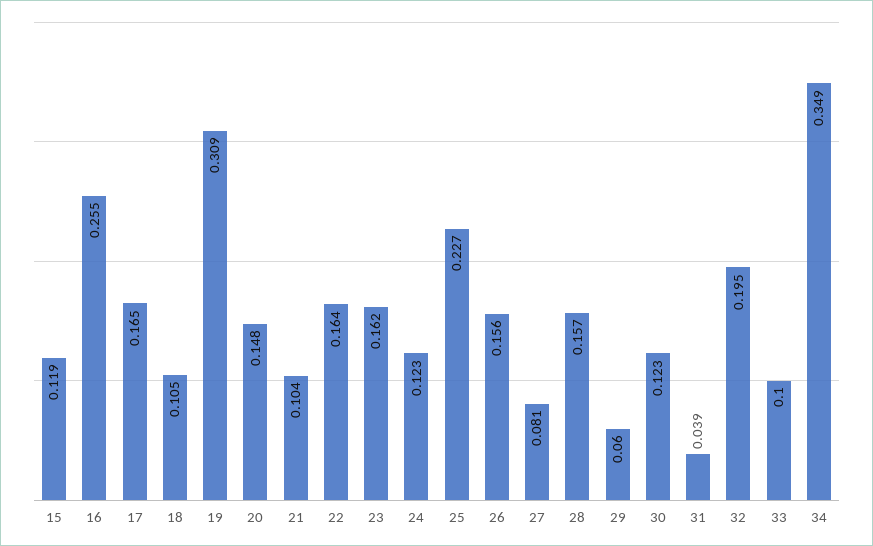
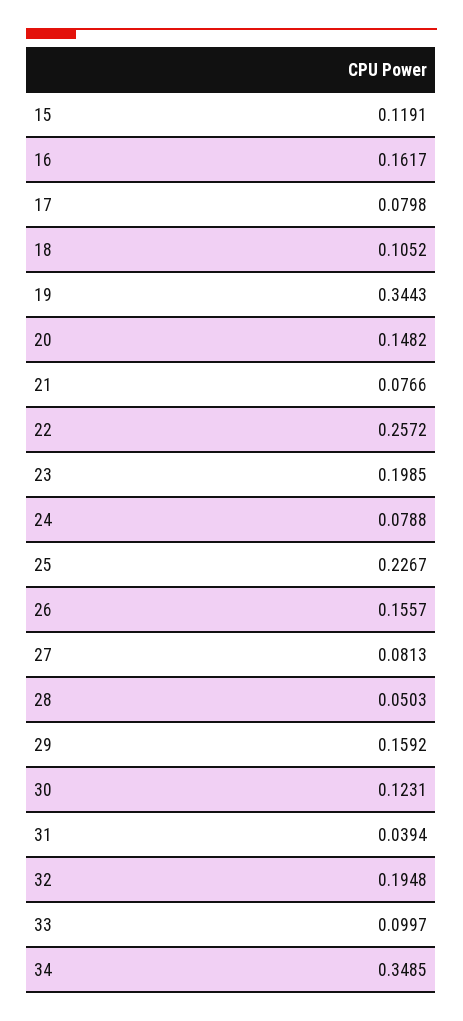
  {
    "15": 0.1191,
-   "16": 0.255,
+   "16": 0.1617,
-   "17": 0.165,
+   "17": 0.0798,
    "18": 0.1052,
-   "19": 0.309,
+   "19": 0.3443,
    "20": 0.1482,
-   "21": 0.104,
+   "21": 0.0766,
-   "22": 0.164,
+   "22": 0.2572,
-   "23": 0.162,
+   "23": 0.1985,
-   "24": 0.123,
+   "24": 0.0788,
    "25": 0.2267,
    "26": 0.1557,
    "27": 0.0813,
-   "28": 0.157,
+   "28": 0.0503,
-   "29": 0.06,
+   "29": 0.1592,
    "30": 0.1231,
    "31": 0.0394,
    "32": 0.1948,
    "33": 0.0997,
    "34": 0.3485
  }

